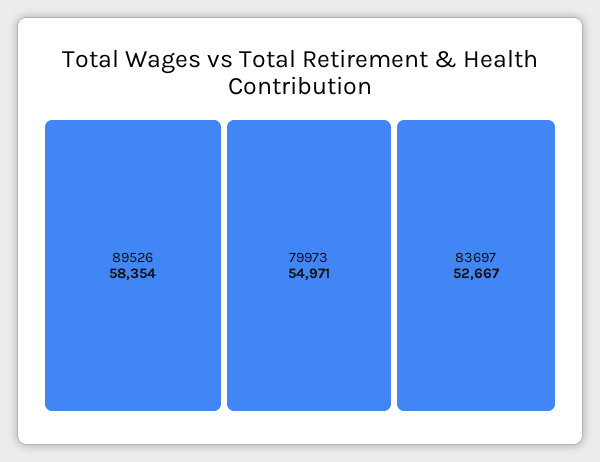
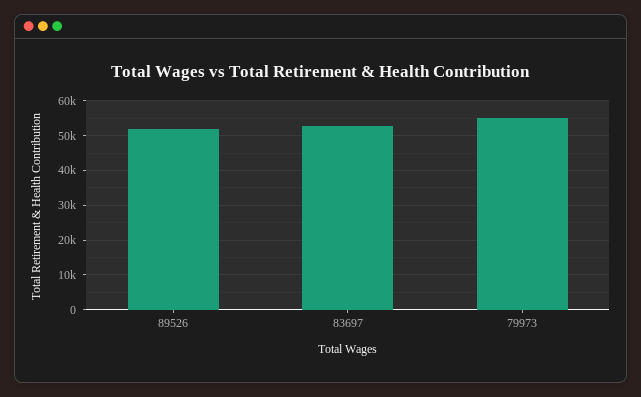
  {
-   "89526": 58354,
+   "89526": 52000,
    "79973": 54971,
    "83697": 52667
  }

